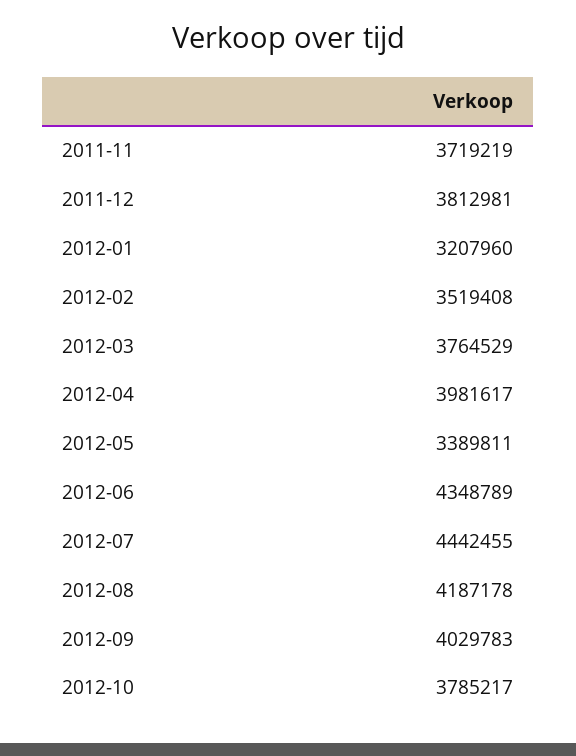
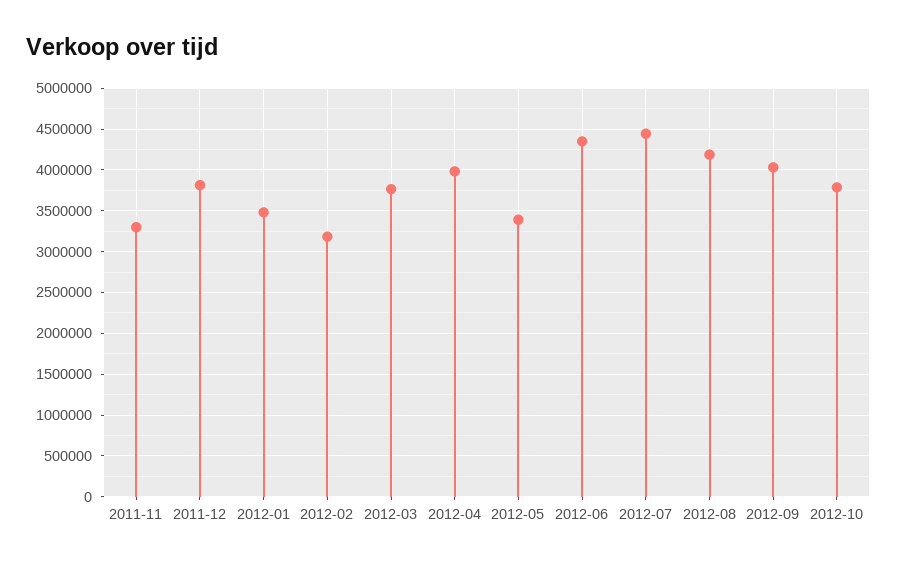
  {
-   "2011-11": 3719219,
+   "2011-11": 3300000,
    "2011-12": 3812981,
-   "2012-01": 3207960,
+   "2012-01": 3500000,
-   "2012-02": 3519408,
+   "2012-02": 3200000,
    "2012-03": 3764529,
    "2012-04": 3981617,
    "2012-05": 3389811,
    "2012-06": 4348789,
    "2012-07": 4442455,
    "2012-08": 4187178,
    "2012-09": 4029783,
    "2012-10": 3785217
  }

